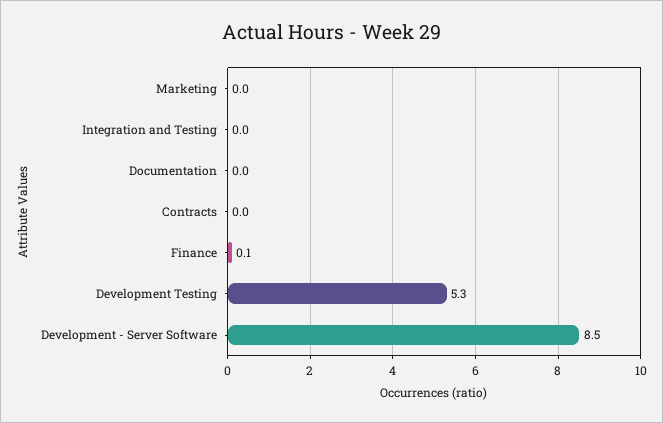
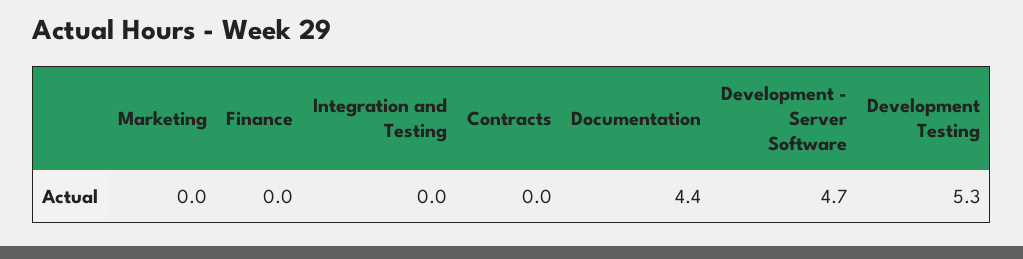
  {
    "Marketing": 0,
    "Integration and Testing": 0,
-   "Documentation": 0,
+   "Documentation": 4.4,
    "Contracts": 0,
-   "Finance": 0.1,
+   "Finance": 0,
    "Development Testing": 5.3,
-   "Development - Server Software": 8.5
+   "Development - Server Software": 4.7
  }

